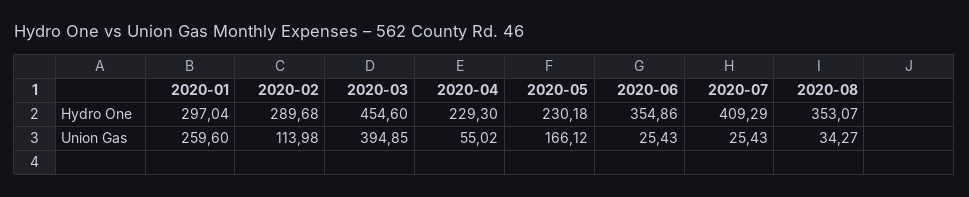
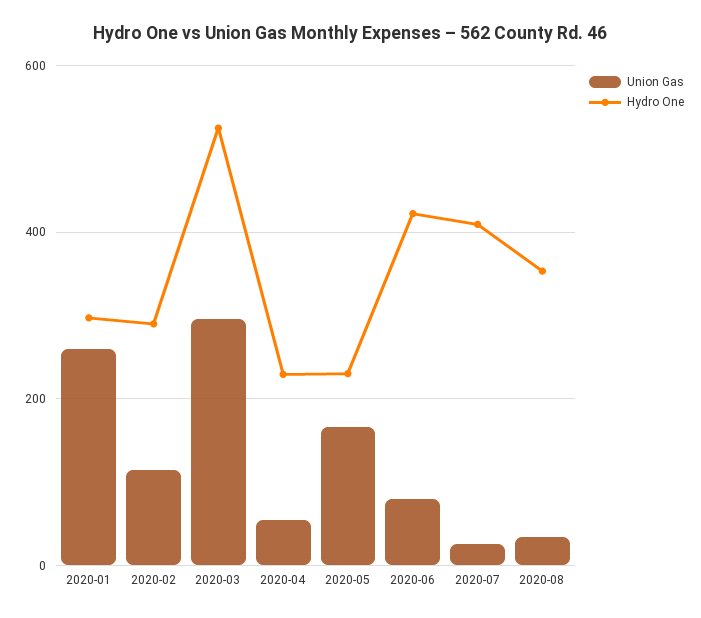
  {
    "Hydro One": {
      "2020-01": 297.04,
      "2020-02": 289.68,
-     "2020-03": 454.6,
+     "2020-03": 520,
      "2020-04": 229.3,
      "2020-05": 230.18,
-     "2020-06": 354.86,
+     "2020-06": 420,
      "2020-07": 409.29,
      "2020-08": 353.07
    },
    "Union Gas": {
      "2020-01": 259.6,
      "2020-02": 113.98,
-     "2020-03": 394.85,
+     "2020-03": 300,
      "2020-04": 55.02,
      "2020-05": 166.12,
-     "2020-06": 25.43,
+     "2020-06": 80,
      "2020-07": 25.43,
      "2020-08": 34.27
    }
  }

